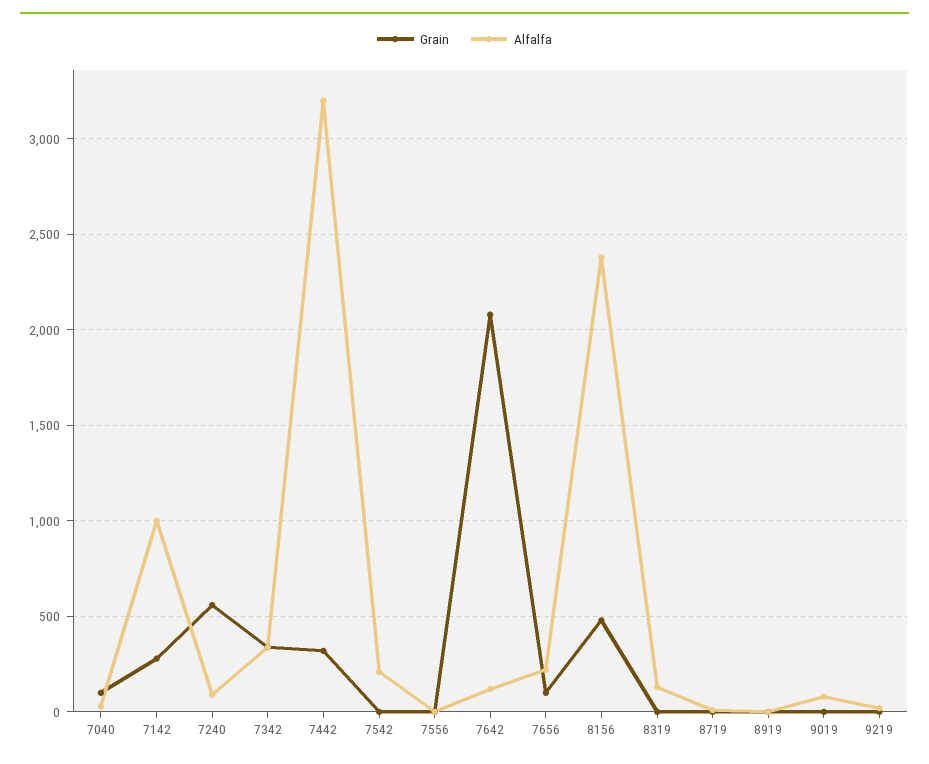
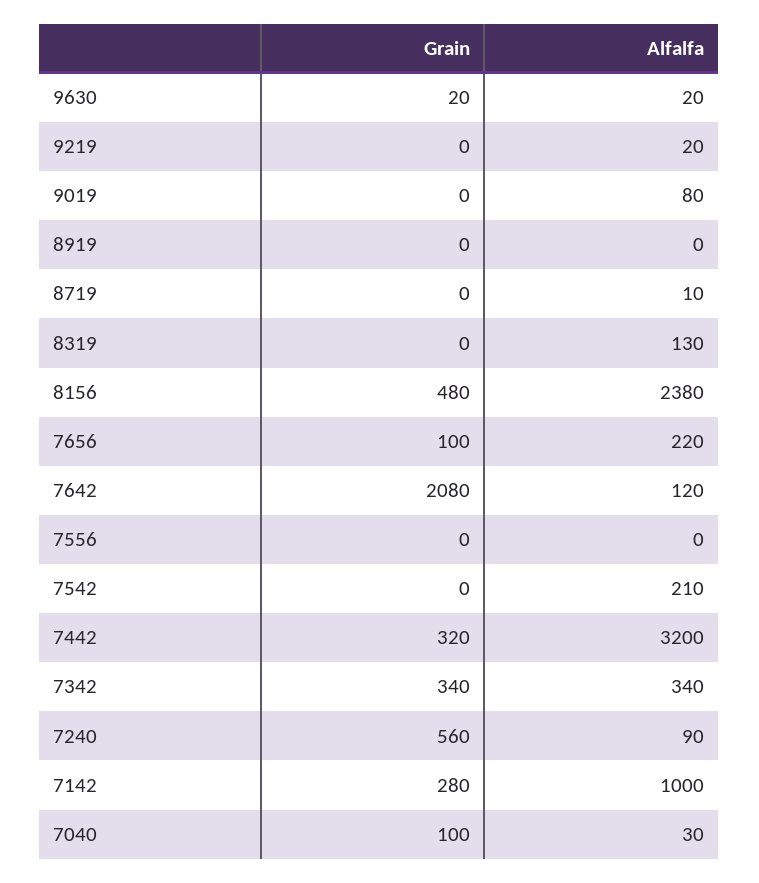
  {
    "Grain": {
      "7040": 100,
      "7142": 280,
      "7240": 560,
      "7342": 340,
      "7442": 320,
      "7542": 0,
      "7556": 0,
      "7642": 2080,
      "7656": 100,
      "8156": 480,
      "8319": 0,
      "8719": 0,
      "8919": 0,
      "9019": 0,
-     "9219": 0
+     "9219": 0,
+     "9630": 20
    },
    "Alfalfa": {
      "7040": 30,
      "7142": 1000,
      "7240": 90,
      "7342": 340,
      "7442": 3200,
      "7542": 210,
      "7556": 0,
      "7642": 120,
      "7656": 220,
      "8156": 2380,
      "8319": 130,
      "8719": 10,
      "8919": 0,
      "9019": 80,
-     "9219": 20
+     "9219": 20,
+     "9630": 20
    }
  }

